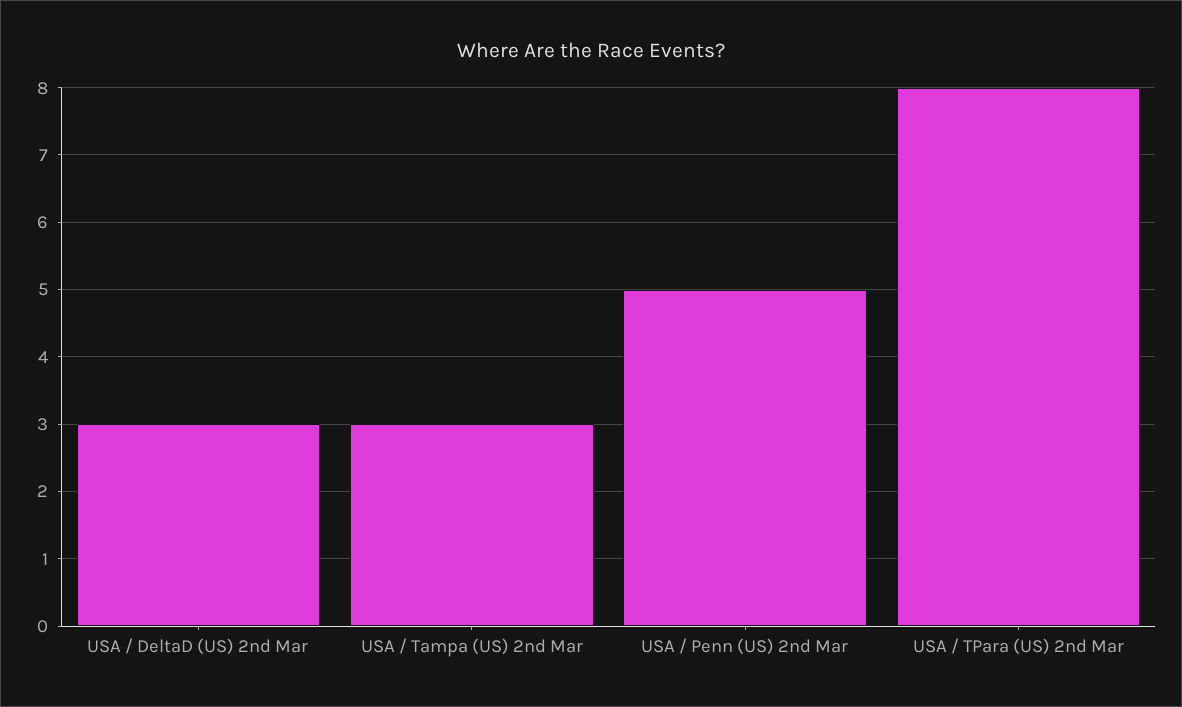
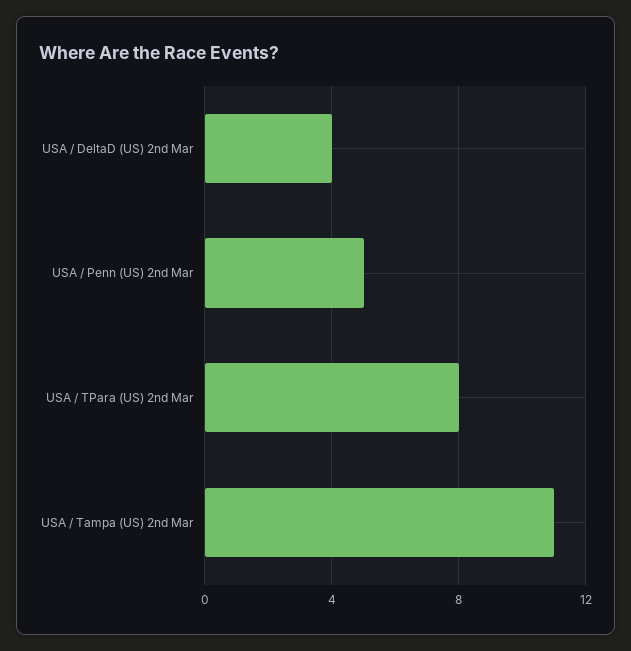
  {
-   "USA / DeltaD (US) 2nd Mar": 3,
+   "USA / DeltaD (US) 2nd Mar": 4,
-   "USA / Tampa (US) 2nd Mar": 3,
+   "USA / Tampa (US) 2nd Mar": 11,
    "USA / Penn (US) 2nd Mar": 5,
    "USA / TPara (US) 2nd Mar": 8
  }

